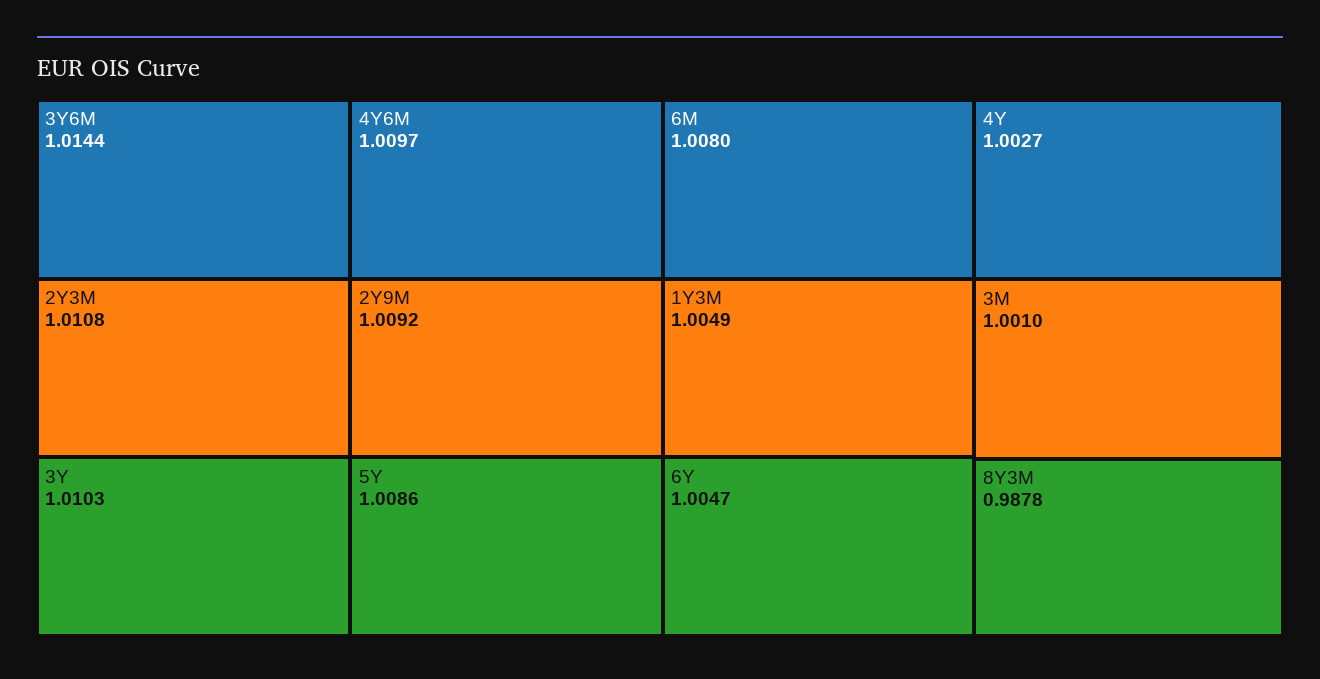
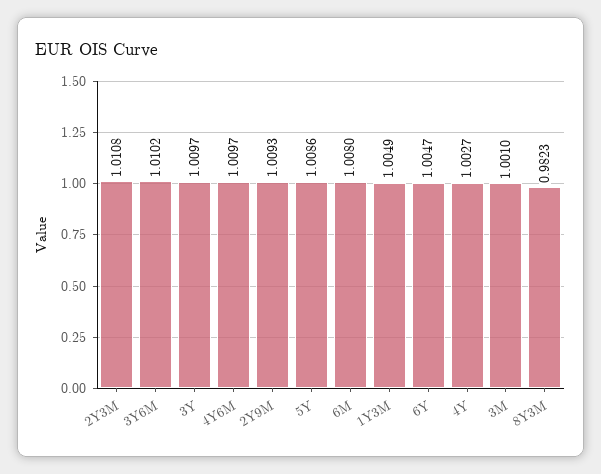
  {
-   "3Y6M": 1.0144,
+   "3Y6M": 1.0102,
    "2Y3M": 1.0108,
-   "3Y": 1.0103,
+   "3Y": 1.0097,
    "4Y6M": 1.0097,
-   "2Y9M": 1.0092,
+   "2Y9M": 1.0093,
    "5Y": 1.0086,
    "6M": 1.008,
    "1Y3M": 1.0049,
    "6Y": 1.0047,
    "4Y": 1.0027,
    "3M": 1.001,
-   "8Y3M": 0.9878
+   "8Y3M": 0.9823
  }

